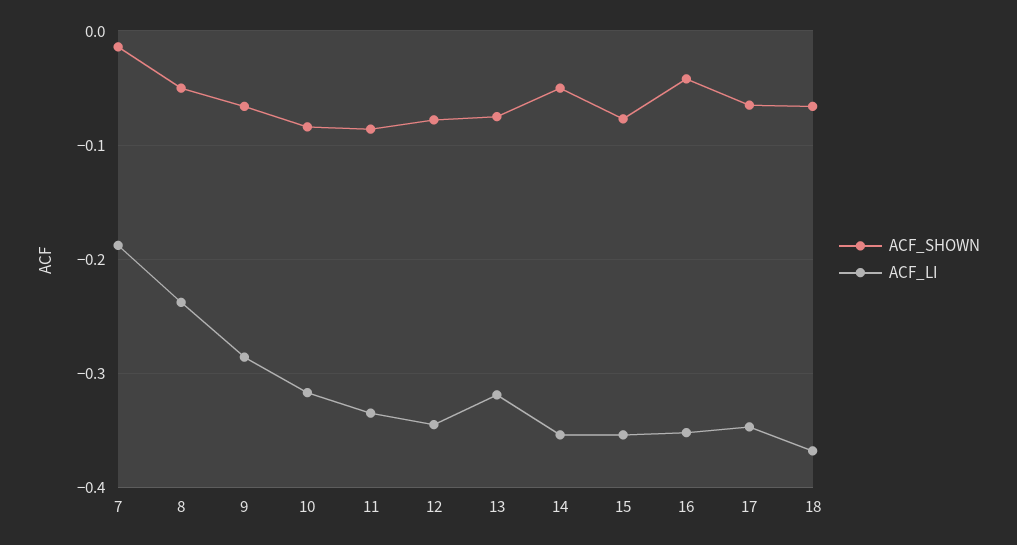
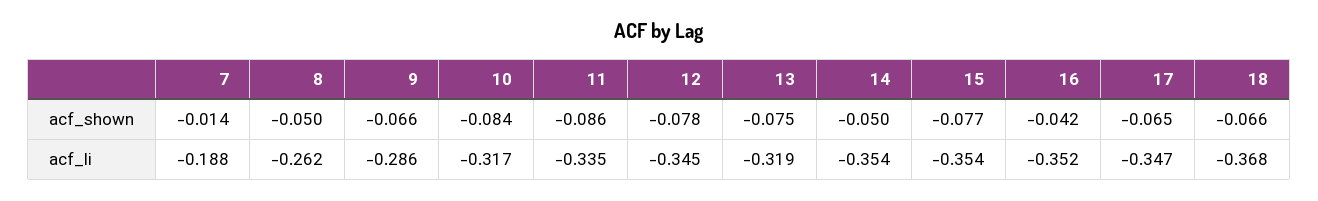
  {
    "ACF_SHOWN": {
      "7": -0.014,
      "8": -0.05,
      "9": -0.066,
      "10": -0.084,
      "11": -0.086,
      "12": -0.078,
      "13": -0.075,
      "14": -0.05,
      "15": -0.077,
      "16": -0.042,
      "17": -0.065,
      "18": -0.066
    },
    "ACF_LI": {
      "7": -0.188,
-     "8": -0.24,
+     "8": -0.262,
      "9": -0.286,
      "10": -0.317,
      "11": -0.335,
      "12": -0.345,
      "13": -0.319,
      "14": -0.354,
      "15": -0.354,
      "16": -0.352,
      "17": -0.347,
      "18": -0.368
    }
  }

